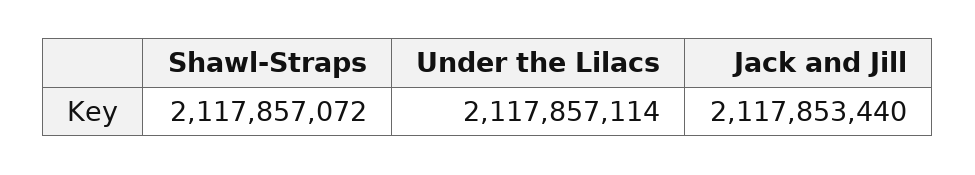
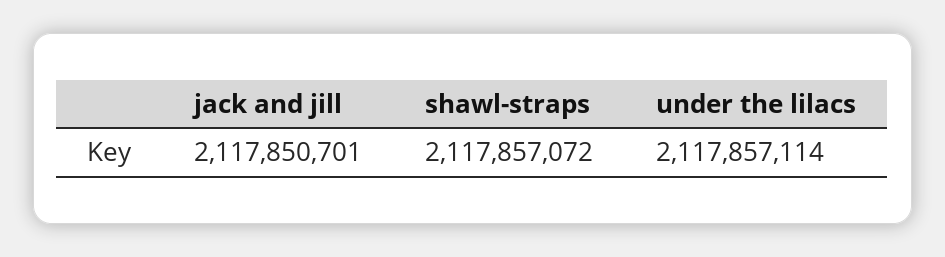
  {
    "Shawl-Straps": 2117857072,
    "Under the Lilacs": 2117857114,
-   "Jack and Jill": 2117853440
+   "Jack and Jill": 2117850701
  }

